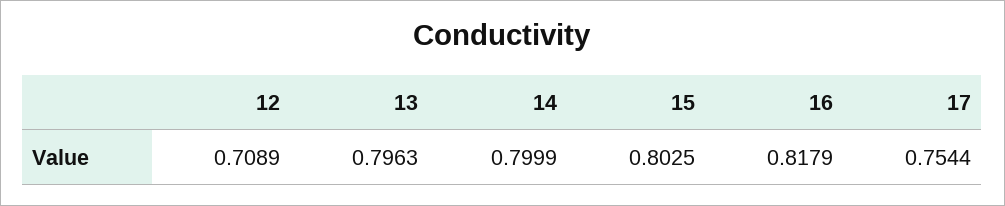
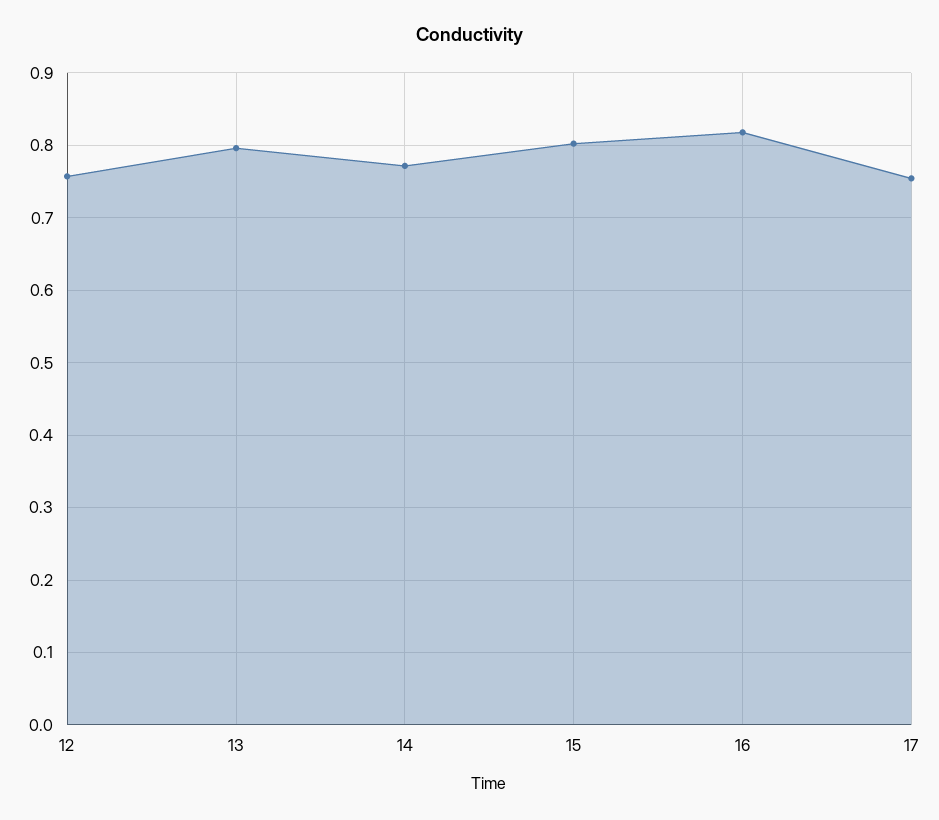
  {
-   "12": 0.7089,
+   "12": 0.76,
    "13": 0.7963,
-   "14": 0.7999,
+   "14": 0.77,
    "15": 0.8025,
    "16": 0.8179,
    "17": 0.7544
  }

